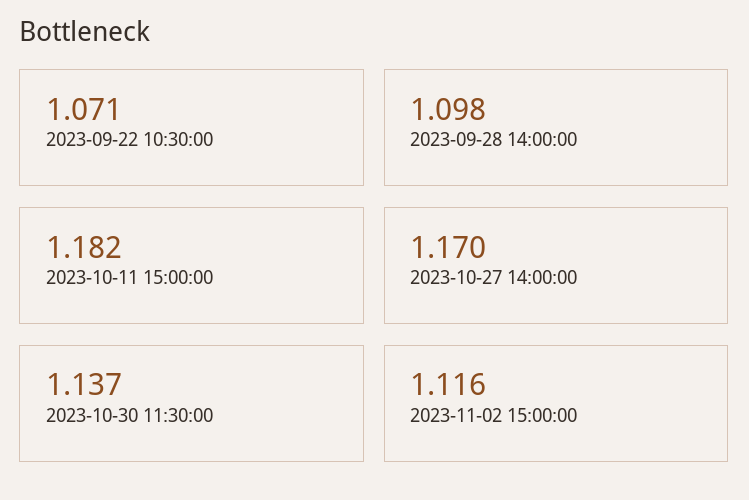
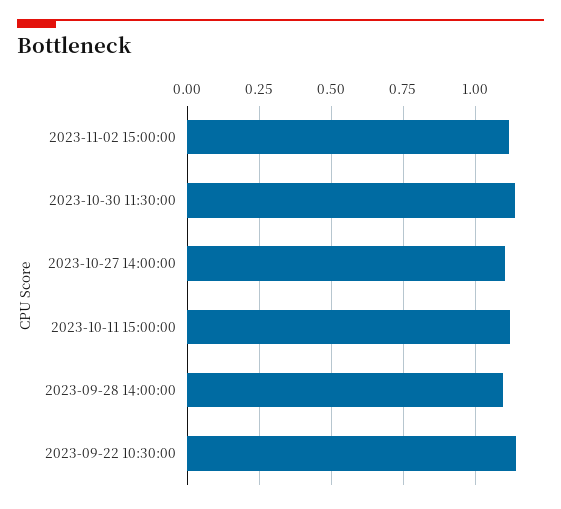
  {
-   "2023-09-22 10:30:00": 1.071,
+   "2023-09-22 10:30:00": 1.15,
    "2023-09-28 14:00:00": 1.098,
-   "2023-10-11 15:00:00": 1.182,
+   "2023-10-11 15:00:00": 1.125,
-   "2023-10-27 14:00:00": 1.17,
+   "2023-10-27 14:00:00": 1.1,
    "2023-10-30 11:30:00": 1.137,
    "2023-11-02 15:00:00": 1.116
  }

